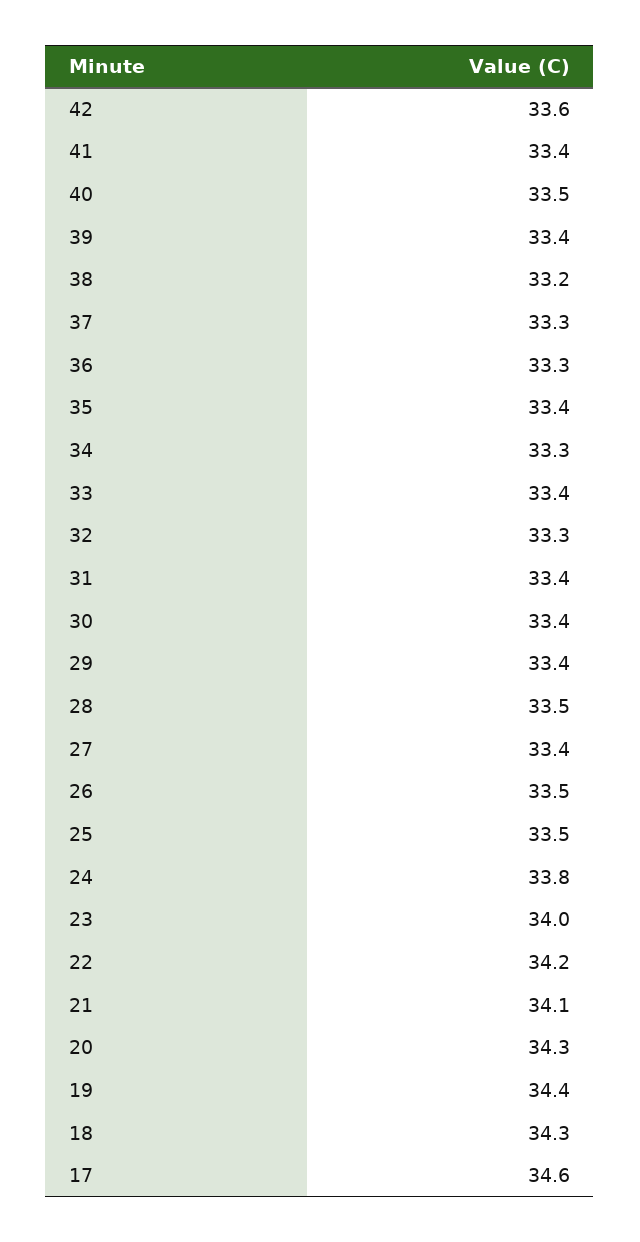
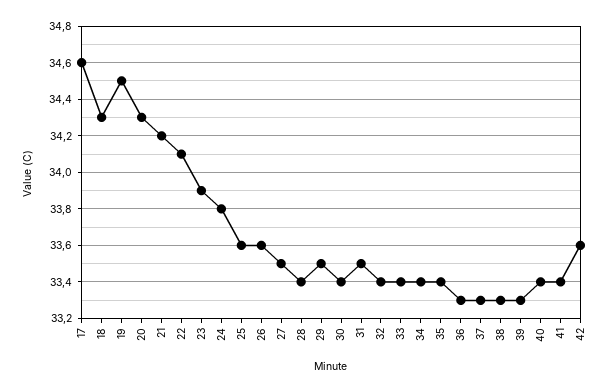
  {
    "42": 33.6,
    "41": 33.4,
-   "40": 33.5,
+   "40": 33.4,
-   "39": 33.4,
+   "39": 33.3,
-   "38": 33.2,
+   "38": 33.3,
    "37": 33.3,
    "36": 33.3,
    "35": 33.4,
-   "34": 33.3,
+   "34": 33.4,
    "33": 33.4,
-   "32": 33.3,
+   "32": 33.4,
-   "31": 33.4,
+   "31": 33.5,
    "30": 33.4,
-   "29": 33.4,
+   "29": 33.5,
-   "28": 33.5,
+   "28": 33.4,
-   "27": 33.4,
+   "27": 33.5,
-   "26": 33.5,
+   "26": 33.6,
-   "25": 33.5,
+   "25": 33.6,
    "24": 33.8,
-   "23": 34,
+   "23": 33.9,
-   "22": 34.2,
+   "22": 34.1,
-   "21": 34.1,
+   "21": 34.2,
    "20": 34.3,
-   "19": 34.4,
+   "19": 34.5,
    "18": 34.3,
    "17": 34.6
  }

